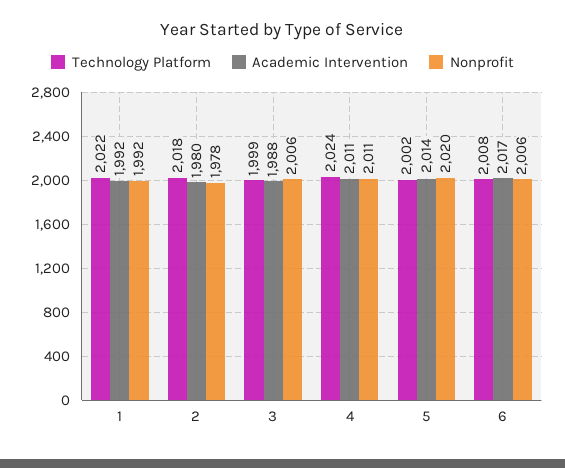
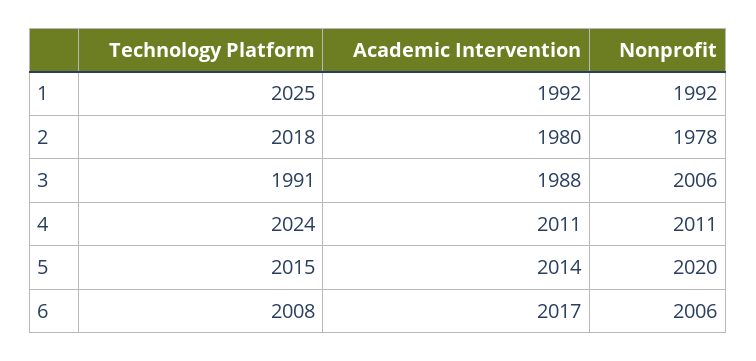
  {
    "Technology Platform": {
-     "1": 2022,
+     "1": 2025,
      "2": 2018,
-     "3": 1999,
+     "3": 1991,
      "4": 2024,
-     "5": 2002,
+     "5": 2015,
      "6": 2008
    },
    "Academic Intervention": {
      "1": 1992,
      "2": 1980,
      "3": 1988,
      "4": 2011,
      "5": 2014,
      "6": 2017
    },
    "Nonprofit": {
      "1": 1992,
      "2": 1978,
      "3": 2006,
      "4": 2011,
      "5": 2020,
      "6": 2006
    }
  }

